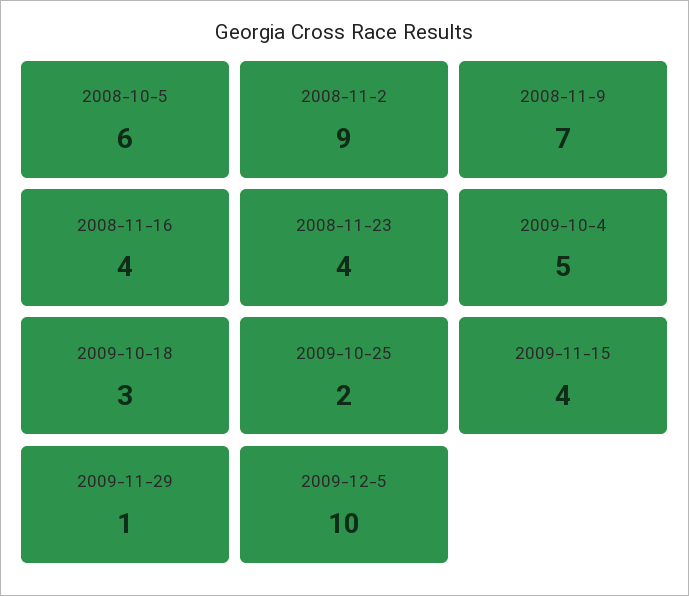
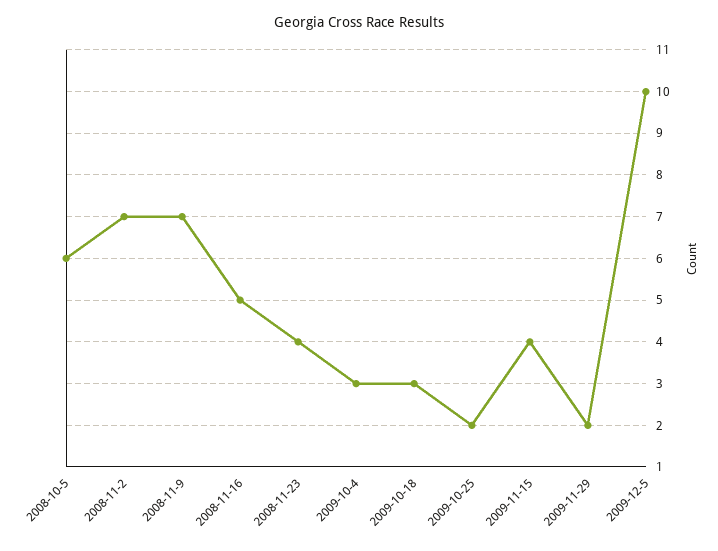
  {
    "2008-10-5": 6,
-   "2008-11-2": 9,
+   "2008-11-2": 7,
    "2008-11-9": 7,
-   "2008-11-16": 4,
+   "2008-11-16": 5,
    "2008-11-23": 4,
-   "2009-10-4": 5,
+   "2009-10-4": 3,
    "2009-10-18": 3,
    "2009-10-25": 2,
    "2009-11-15": 4,
-   "2009-11-29": 1,
+   "2009-11-29": 2,
    "2009-12-5": 10
  }

